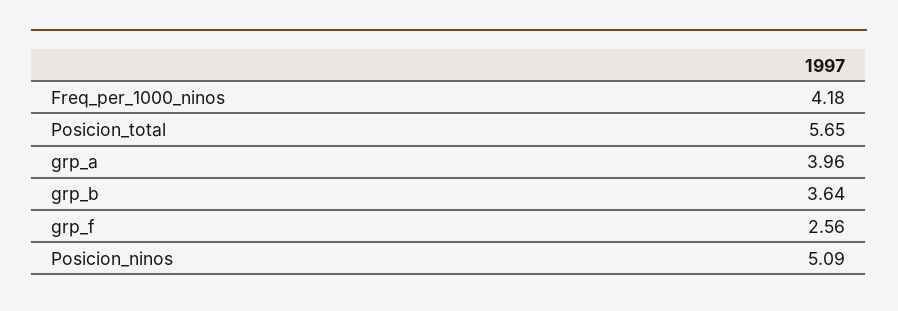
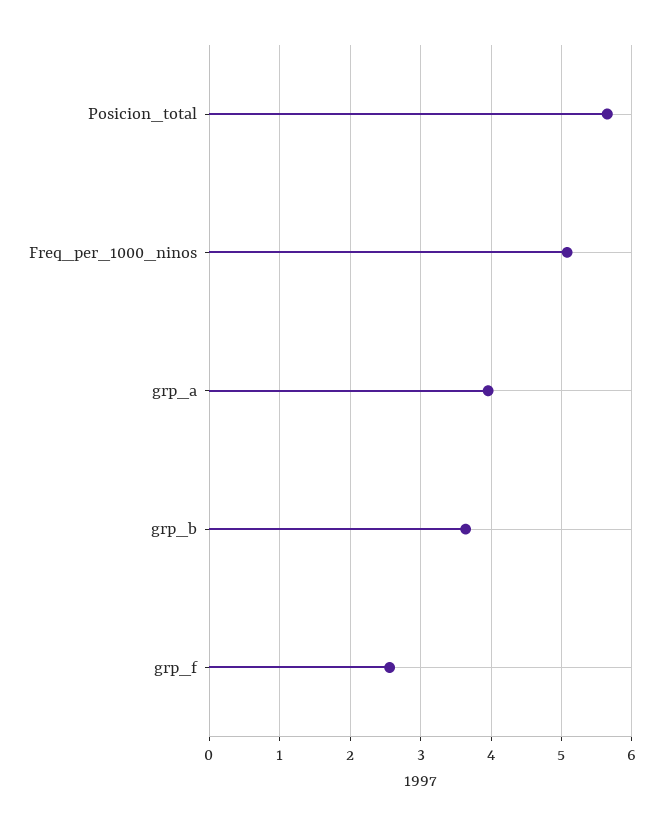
  {
-   "Freq_per_1000_ninos": 4.18,
+   "Freq_per_1000_ninos": 5.1,
    "Posicion_total": 5.65,
    "grp_a": 3.96,
    "grp_b": 3.64,
-   "grp_f": 2.56,
+   "grp_f": 2.56
-   "Posicion_ninos": 5.09
  }

